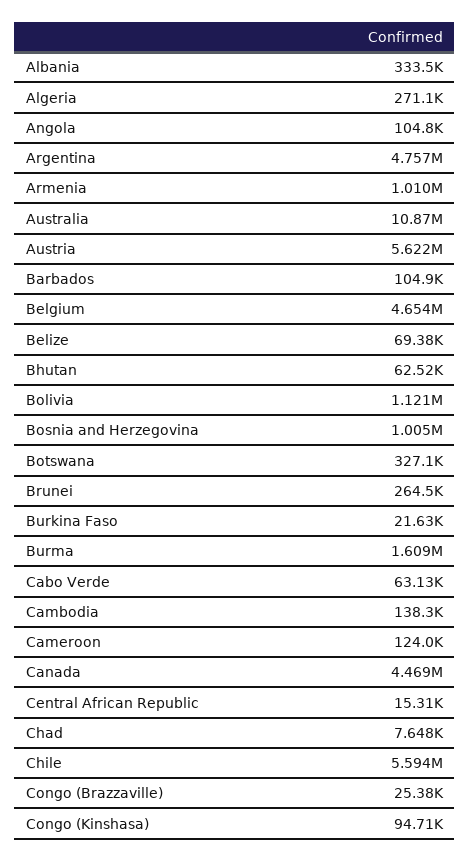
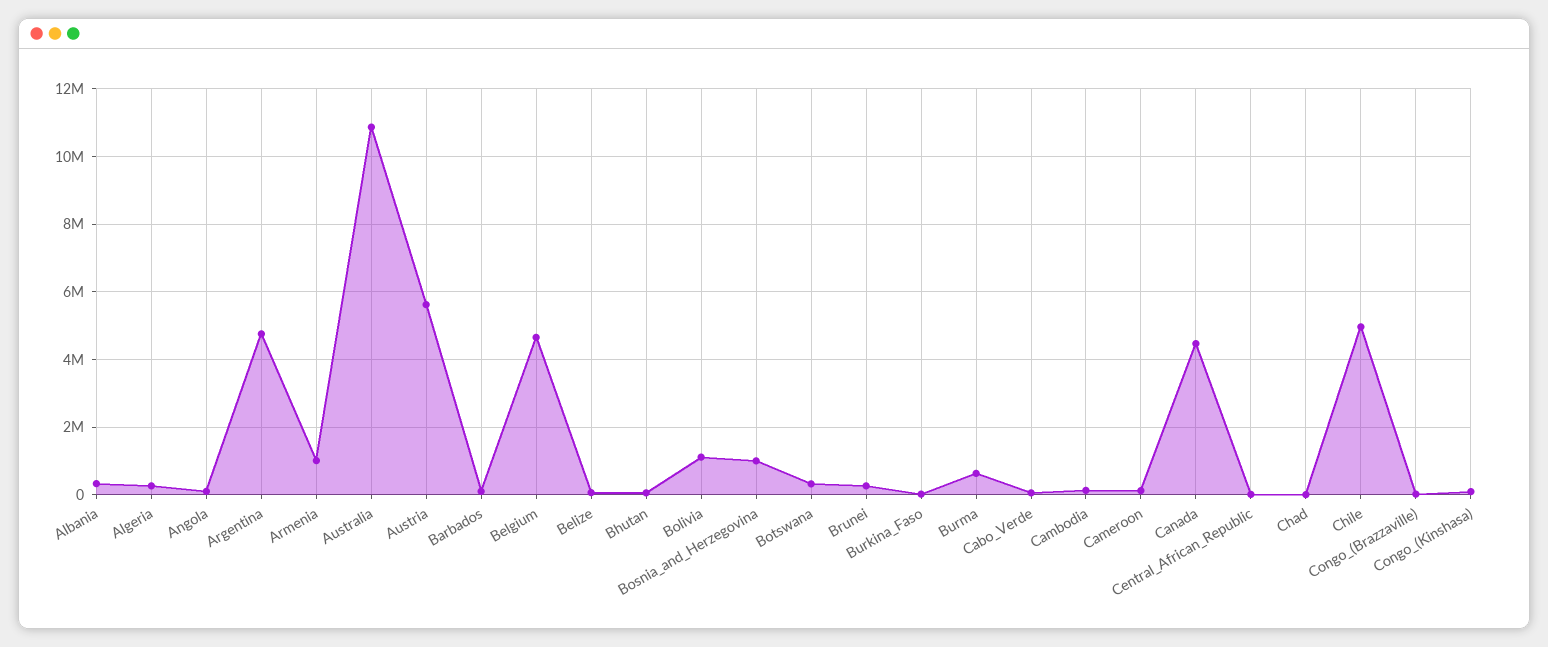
  {
    "Albania": 333500,
    "Algeria": 271100,
    "Angola": 104800,
    "Argentina": 4757000,
    "Armenia": 1010000,
    "Australia": 10870000,
    "Austria": 5622000,
    "Barbados": 104900,
    "Belgium": 4654000,
    "Belize": 69380,
    "Bhutan": 62520,
    "Bolivia": 1121000,
    "Bosnia and Herzegovina": 1005000,
    "Botswana": 327100,
    "Brunei": 264500,
    "Burkina Faso": 21630,
-   "Burma": 1609000,
+   "Burma": 600000,
    "Cabo Verde": 63130,
    "Cambodia": 138300,
    "Cameroon": 124000,
    "Canada": 4469000,
    "Central African Republic": 15310,
    "Chad": 7648,
-   "Chile": 5594000,
+   "Chile": 5000000,
    "Congo (Brazzaville)": 25380,
    "Congo (Kinshasa)": 94710
  }

